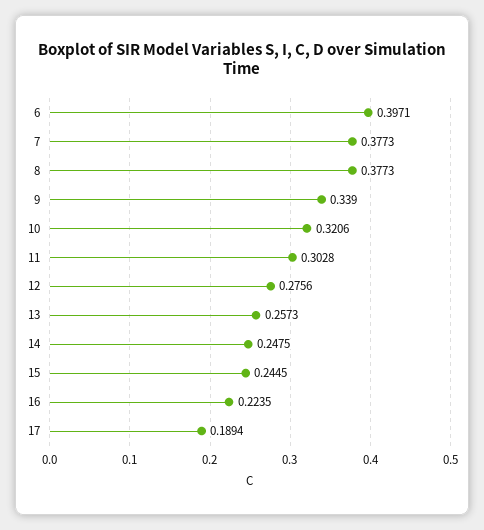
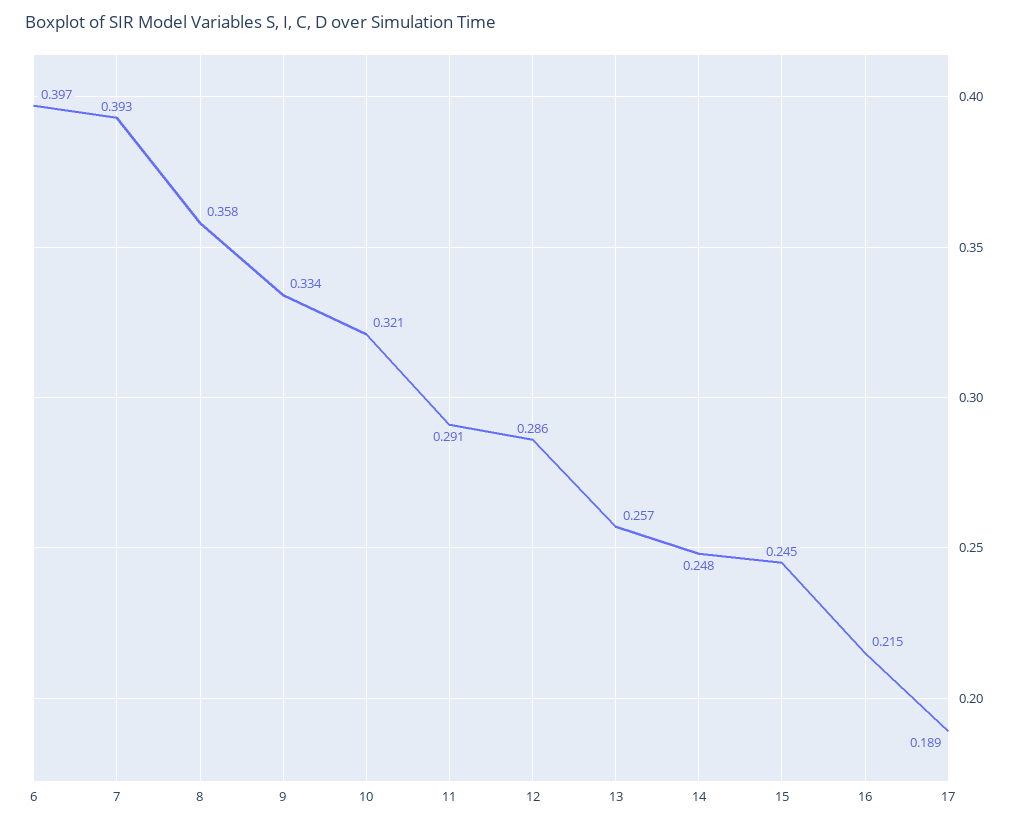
  {
    "6": 0.3971,
-   "7": 0.3773,
+   "7": 0.393,
-   "8": 0.3773,
+   "8": 0.358,
-   "9": 0.339,
+   "9": 0.334,
    "10": 0.3206,
-   "11": 0.3028,
+   "11": 0.291,
-   "12": 0.2756,
+   "12": 0.286,
    "13": 0.2573,
    "14": 0.2475,
    "15": 0.2445,
-   "16": 0.2235,
+   "16": 0.215,
    "17": 0.1894
  }

